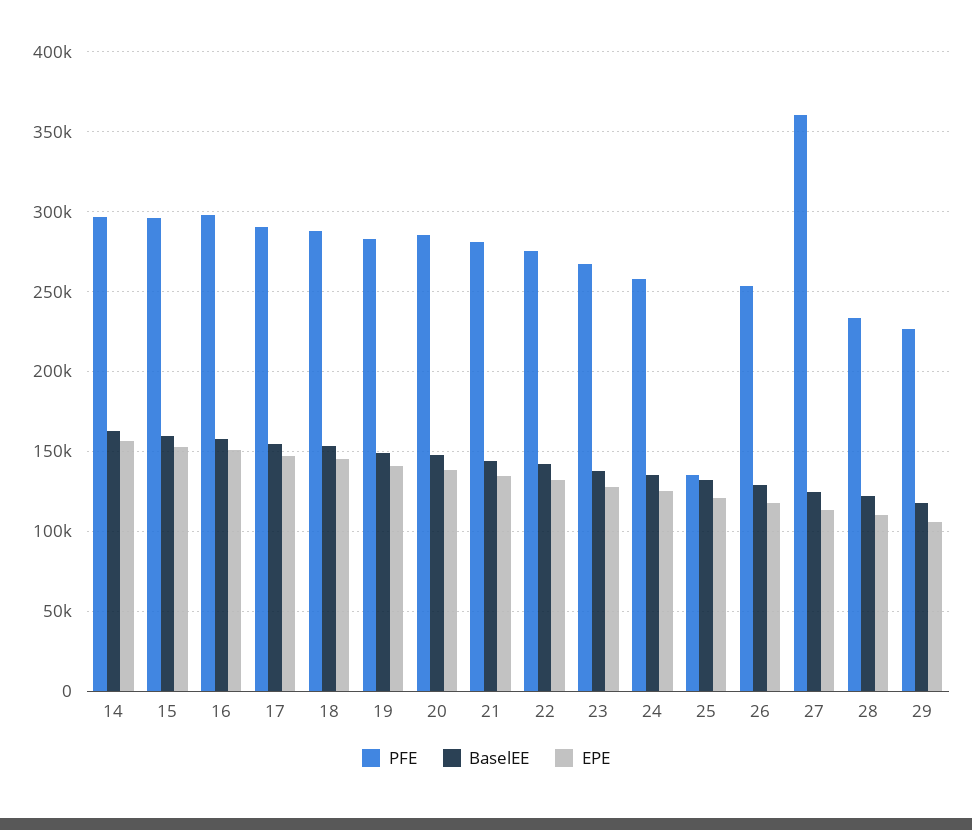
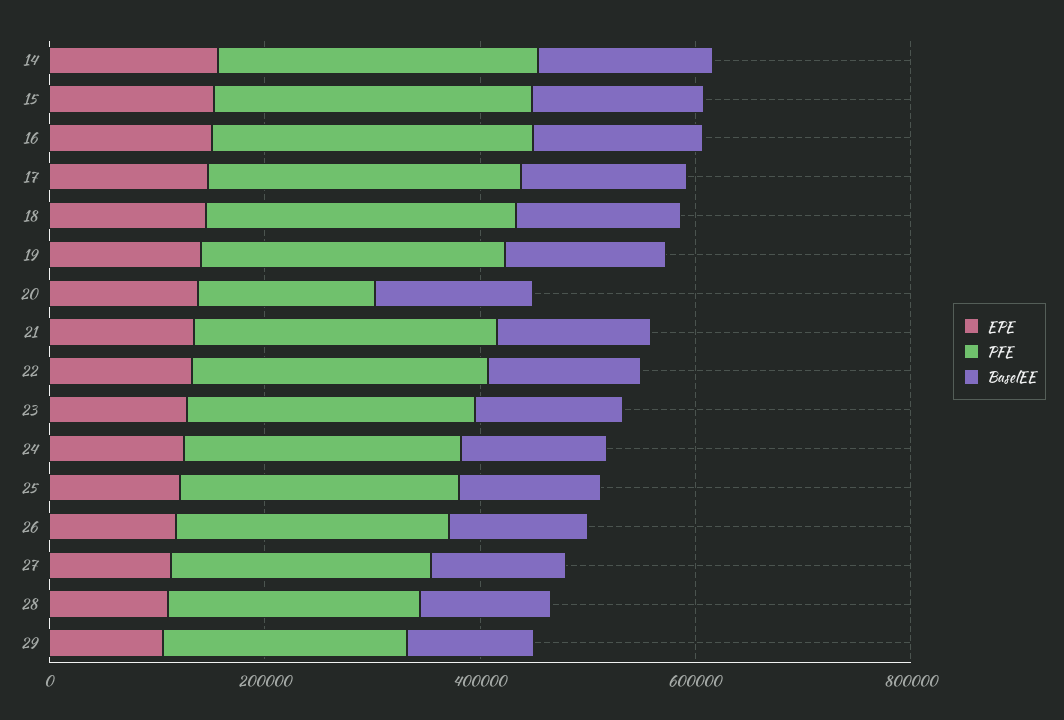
  {
    "PFE": {
      "14": 295000,
      "15": 295000,
      "16": 300000,
      "17": 290000,
      "18": 290000,
      "19": 285000,
-     "20": 285000,
+     "20": 150000,
      "21": 280000,
      "22": 275000,
      "23": 265000,
      "24": 260000,
-     "25": 135000,
+     "25": 250000,
      "26": 255000,
-     "27": 360000,
+     "27": 250000,
      "28": 235000,
      "29": 225000
    },
    "BaselEE": {
      "14": 165000,
      "15": 160000,
      "16": 160000,
      "17": 155000,
      "18": 155000,
      "19": 150000,
      "20": 145000,
      "21": 145000,
      "22": 140000,
      "23": 140000,
      "24": 135000,
      "25": 130000,
      "26": 130000,
      "27": 125000,
      "28": 120000,
      "29": 120000
    },
    "EPE": {
      "14": 155000,
      "15": 155000,
      "16": 150000,
      "17": 145000,
      "18": 145000,
      "19": 140000,
      "20": 140000,
      "21": 135000,
      "22": 130000,
      "23": 130000,
      "24": 125000,
      "25": 120000,
      "26": 120000,
      "27": 115000,
      "28": 110000,
      "29": 105000
    }
  }

